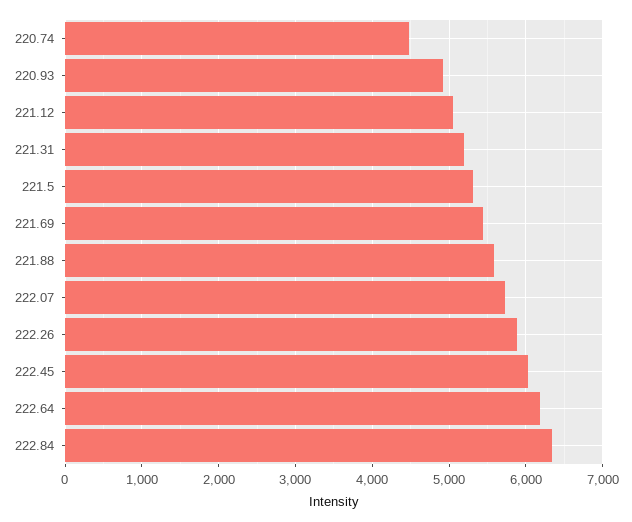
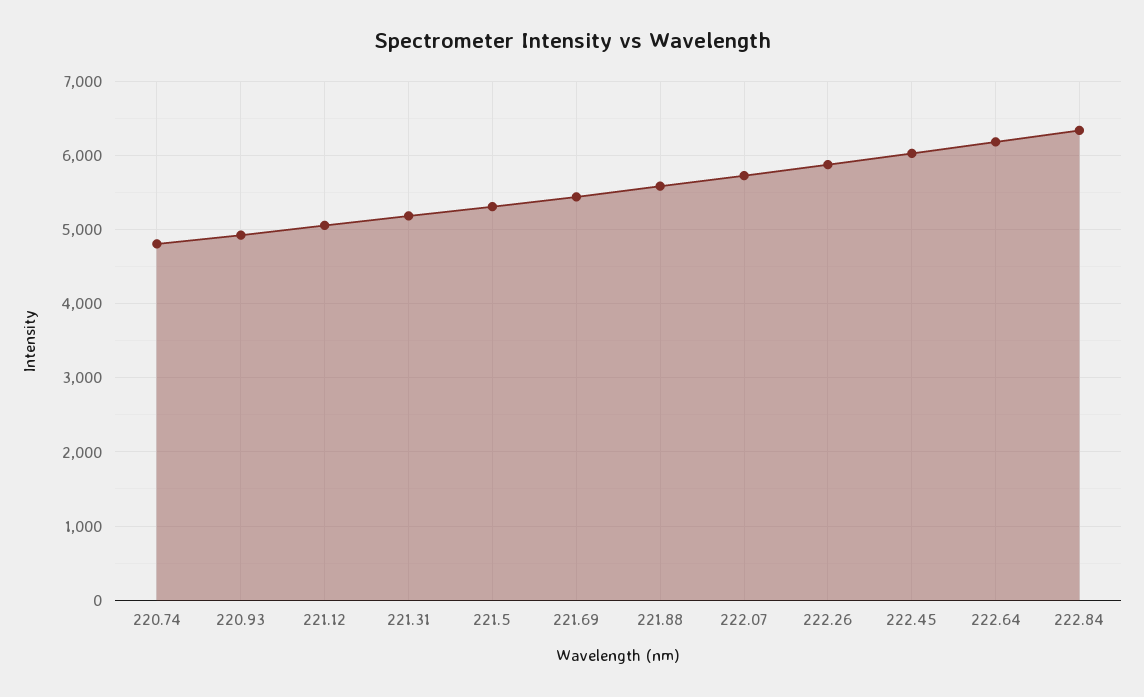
  {
-   "220.74": 4500,
+   "220.74": 4800,
    "220.93": 4900,
    "221.12": 5100,
    "221.31": 5200,
    "221.5": 5300,
    "221.69": 5400,
    "221.88": 5600,
    "222.07": 5700,
    "222.26": 5900,
    "222.45": 6000,
    "222.64": 6200,
    "222.84": 6300
  }

